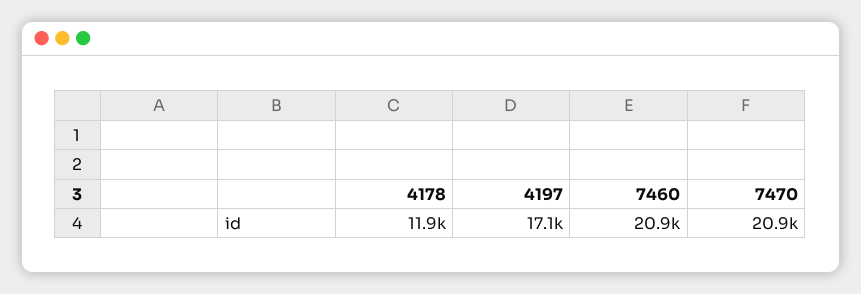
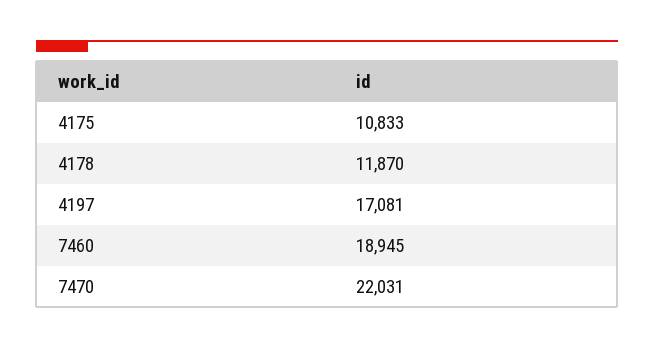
  {
    "4178": 11870,
    "4197": 17081,
-   "7460": 20900,
+   "7460": 18945,
-   "7470": 20900
+   "7470": 22031,
+   "4175": 10833
  }

